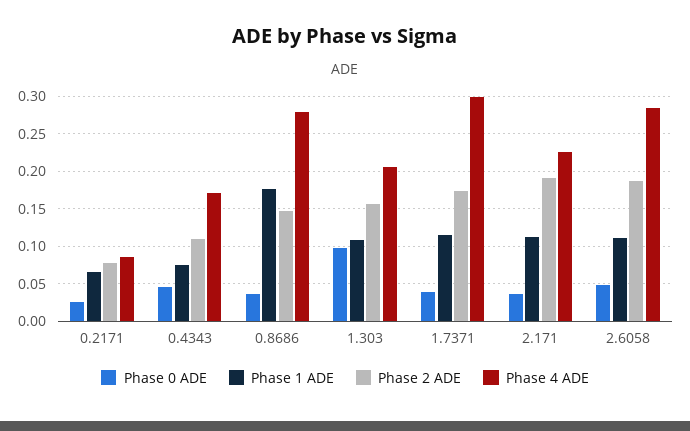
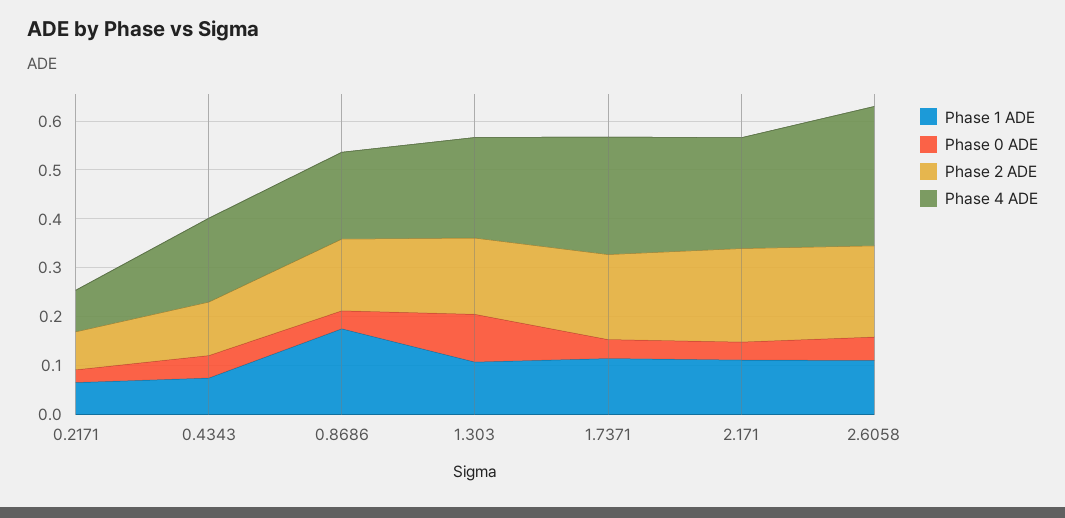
  {
    "Phase 0 ADE": {
      "0.2171": 0.03,
      "0.4343": 0.05,
      "0.8686": 0.04,
      "1.303": 0.1,
      "1.7371": 0.04,
      "2.171": 0.04,
      "2.6058": 0.05
    },
    "Phase 1 ADE": {
      "0.2171": 0.07,
      "0.4343": 0.07,
      "0.8686": 0.18,
      "1.303": 0.11,
      "1.7371": 0.11,
      "2.171": 0.11,
      "2.6058": 0.11
    },
    "Phase 2 ADE": {
      "0.2171": 0.08,
      "0.4343": 0.11,
      "0.8686": 0.15,
      "1.303": 0.16,
      "1.7371": 0.17,
      "2.171": 0.19,
      "2.6058": 0.19
    },
    "Phase 4 ADE": {
      "0.2171": 0.09,
      "0.4343": 0.17,
-     "0.8686": 0.28,
+     "0.8686": 0.18,
      "1.303": 0.21,
-     "1.7371": 0.3,
+     "1.7371": 0.24,
      "2.171": 0.23,
      "2.6058": 0.28
    }
  }

